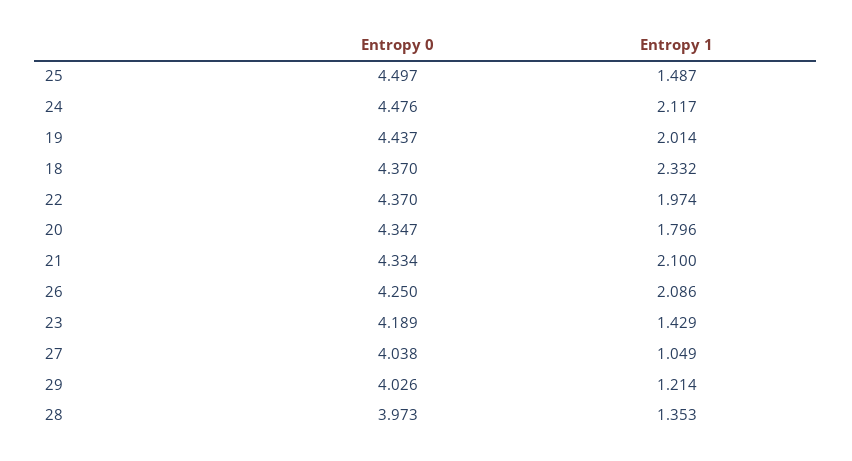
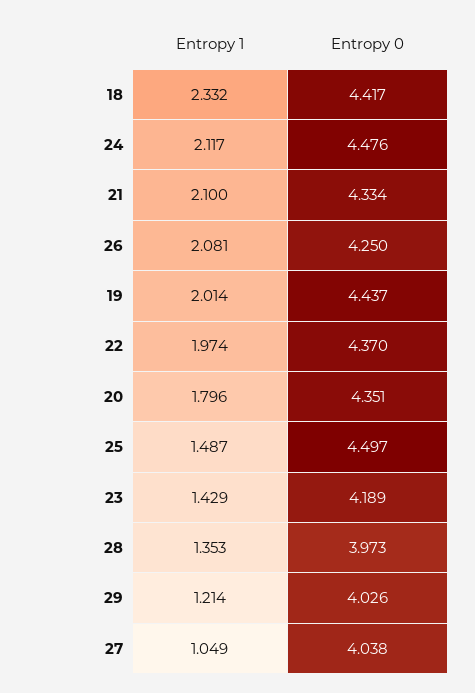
  {
    "Entropy 0": {
      "25": 4.497,
      "24": 4.476,
      "19": 4.437,
-     "18": 4.37,
+     "18": 4.417,
      "22": 4.37,
-     "20": 4.347,
+     "20": 4.351,
      "21": 4.334,
      "26": 4.25,
      "23": 4.189,
      "27": 4.038,
      "29": 4.026,
      "28": 3.973
    },
    "Entropy 1": {
      "25": 1.487,
      "24": 2.117,
      "19": 2.014,
      "18": 2.332,
      "22": 1.974,
      "20": 1.796,
      "21": 2.1,
-     "26": 2.086,
+     "26": 2.081,
      "23": 1.429,
      "27": 1.049,
      "29": 1.214,
      "28": 1.353
    }
  }

